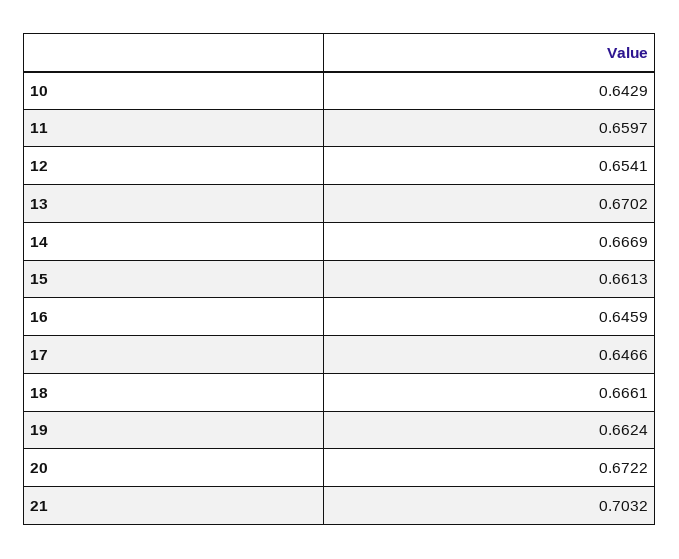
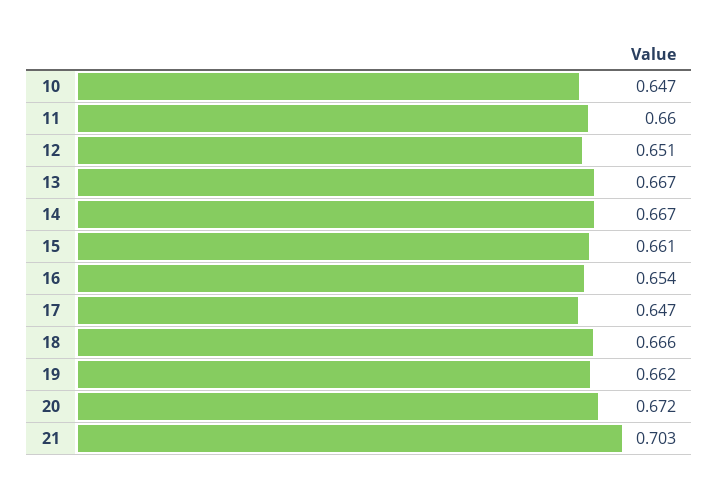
  {
-   "10": 0.6429,
+   "10": 0.647,
    "11": 0.6597,
-   "12": 0.6541,
+   "12": 0.651,
-   "13": 0.6702,
+   "13": 0.667,
    "14": 0.6669,
    "15": 0.6613,
-   "16": 0.6459,
+   "16": 0.654,
    "17": 0.6466,
    "18": 0.6661,
    "19": 0.6624,
    "20": 0.6722,
    "21": 0.7032
  }

